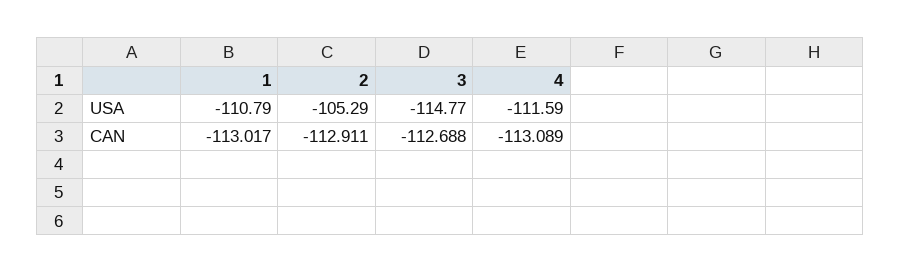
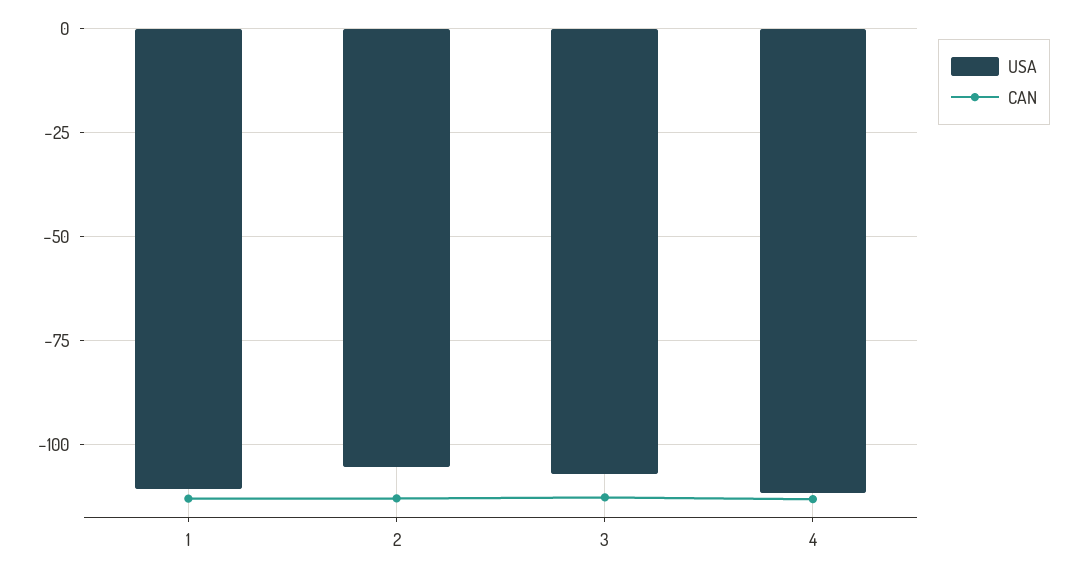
  {
    "USA": {
      "1": -110.79,
      "2": -105.29,
-     "3": -114.77,
+     "3": -107.5,
      "4": -111.59
    },
    "CAN": {
      "1": -113.017,
      "2": -112.911,
      "3": -112.688,
      "4": -113.089
    }
  }

